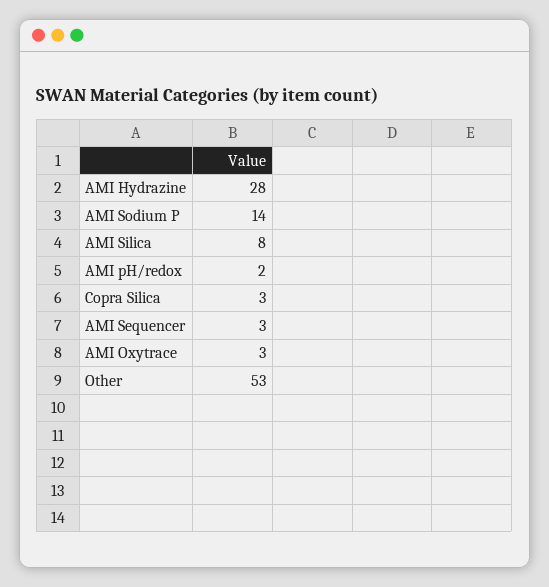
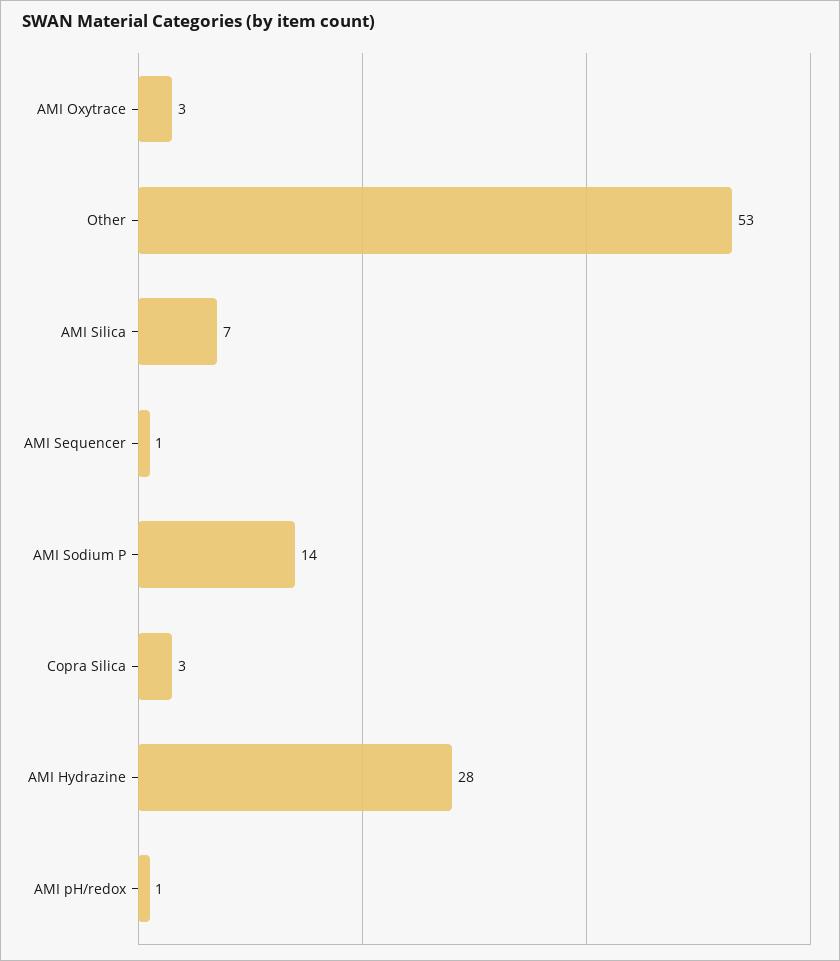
  {
    "AMI Hydrazine": 28,
    "AMI Sodium P": 14,
-   "AMI Silica": 8,
+   "AMI Silica": 7,
-   "AMI pH/redox": 2,
+   "AMI pH/redox": 1,
    "Copra Silica": 3,
-   "AMI Sequencer": 3,
+   "AMI Sequencer": 1,
    "AMI Oxytrace": 3,
    "Other": 53
  }

